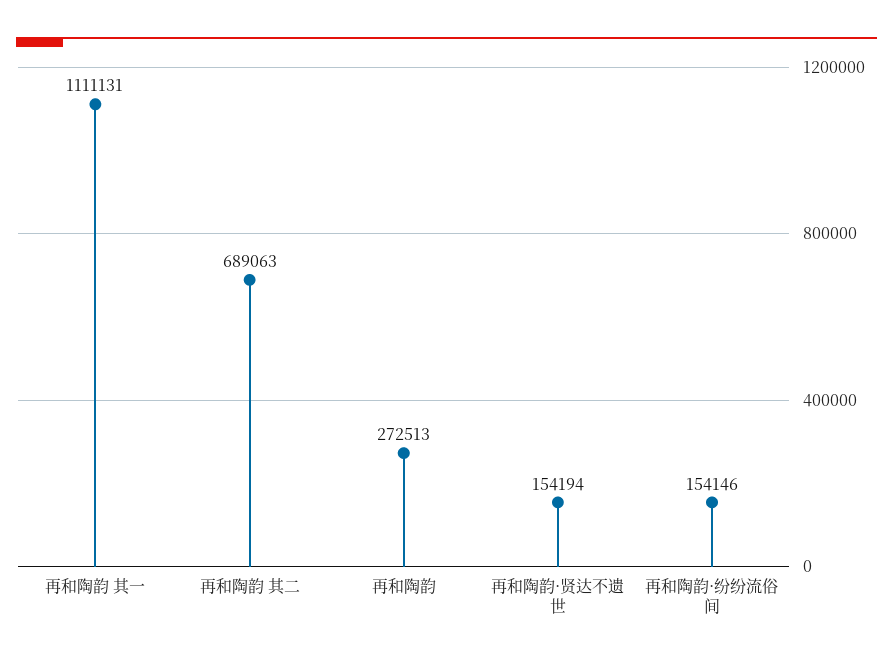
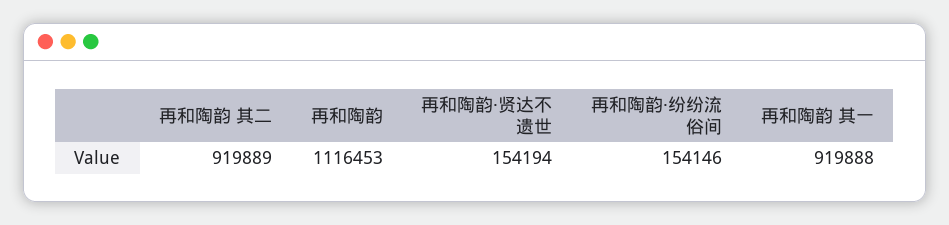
  {
-   "再和陶韵 其一": 1111131,
+   "再和陶韵 其一": 919888,
-   "再和陶韵 其二": 689063,
+   "再和陶韵 其二": 919889,
-   "再和陶韵": 272513,
+   "再和陶韵": 1116453,
    "再和陶韵·贤达不遗世": 154194,
    "再和陶韵·纷纷流俗间": 154146
  }

